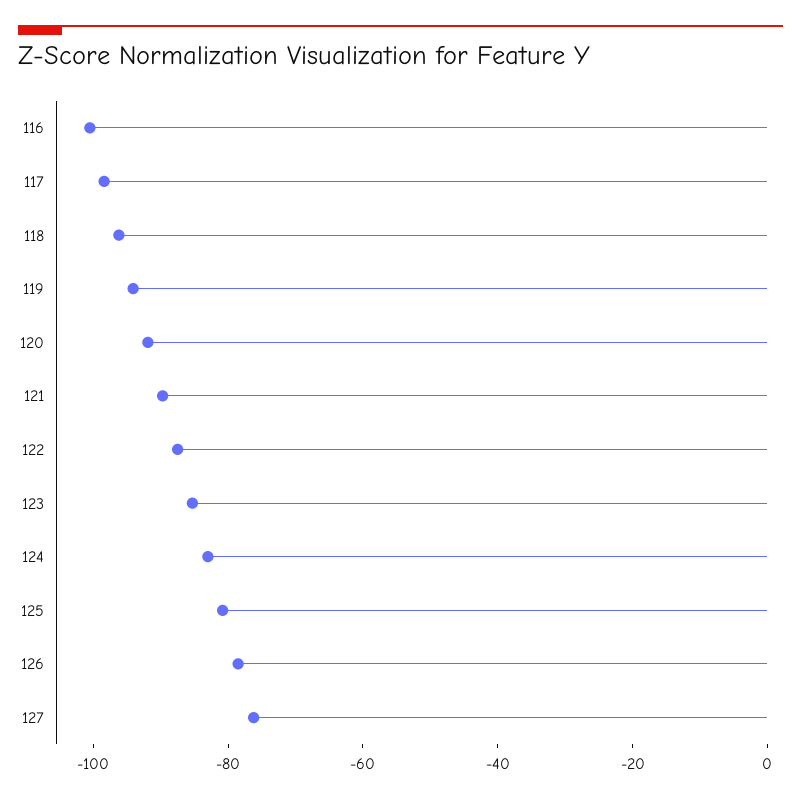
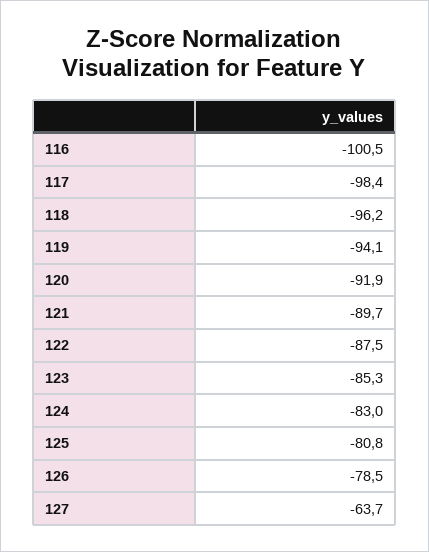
  {
    "116": -100.5,
    "117": -98.4,
    "118": -96.2,
    "119": -94.1,
    "120": -91.9,
    "121": -89.7,
    "122": -87.5,
    "123": -85.3,
    "124": -83,
    "125": -80.8,
    "126": -78.5,
-   "127": -75
+   "127": -63.7
  }

